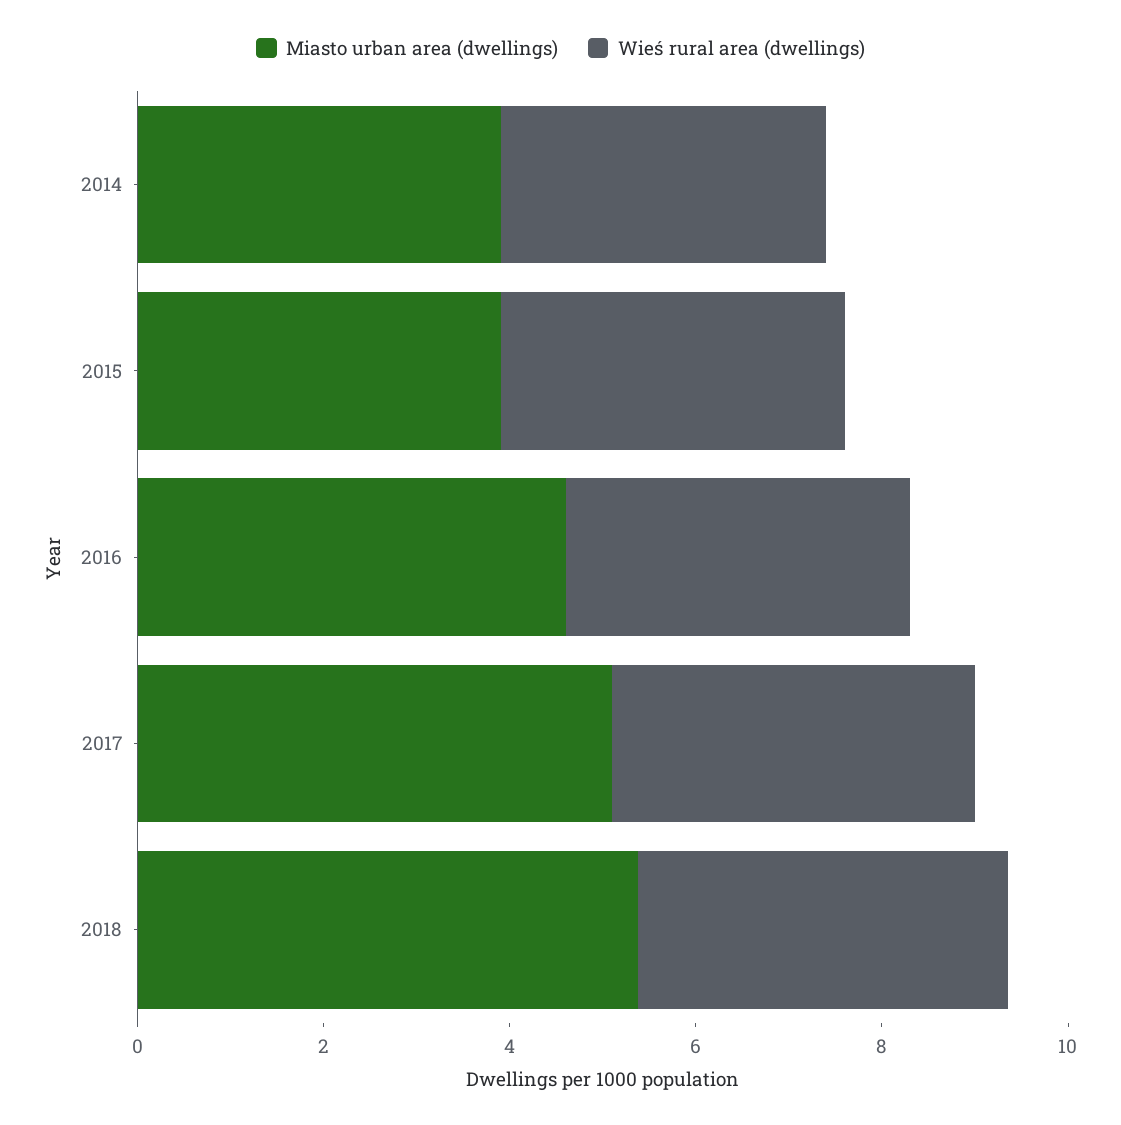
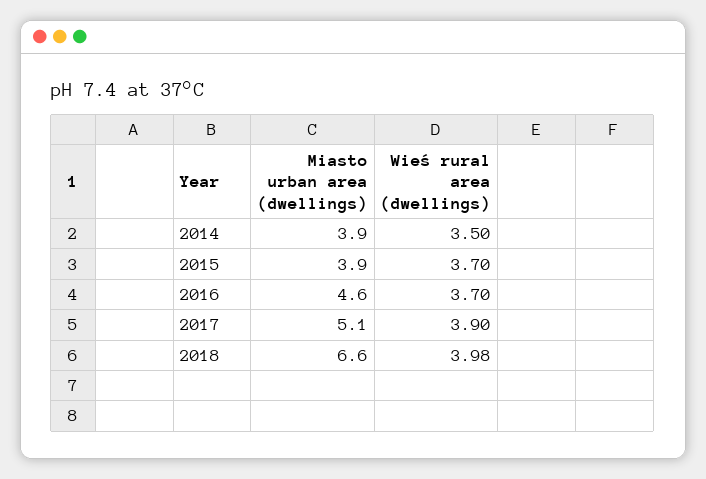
  {
    "Miasto urban area (dwellings)": {
      "2014": 3.9,
      "2015": 3.9,
      "2016": 4.6,
      "2017": 5.1,
-     "2018": 5.5
+     "2018": 6.6
    },
    "Wieś rural area (dwellings)": {
      "2014": 3.5,
      "2015": 3.7,
      "2016": 3.7,
      "2017": 3.9,
      "2018": 3.98
    }
  }

